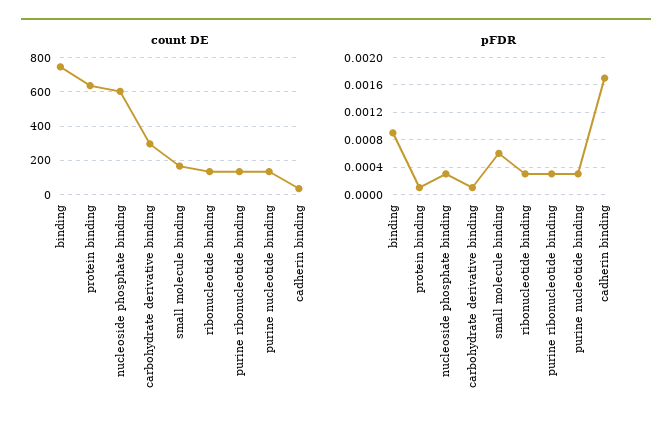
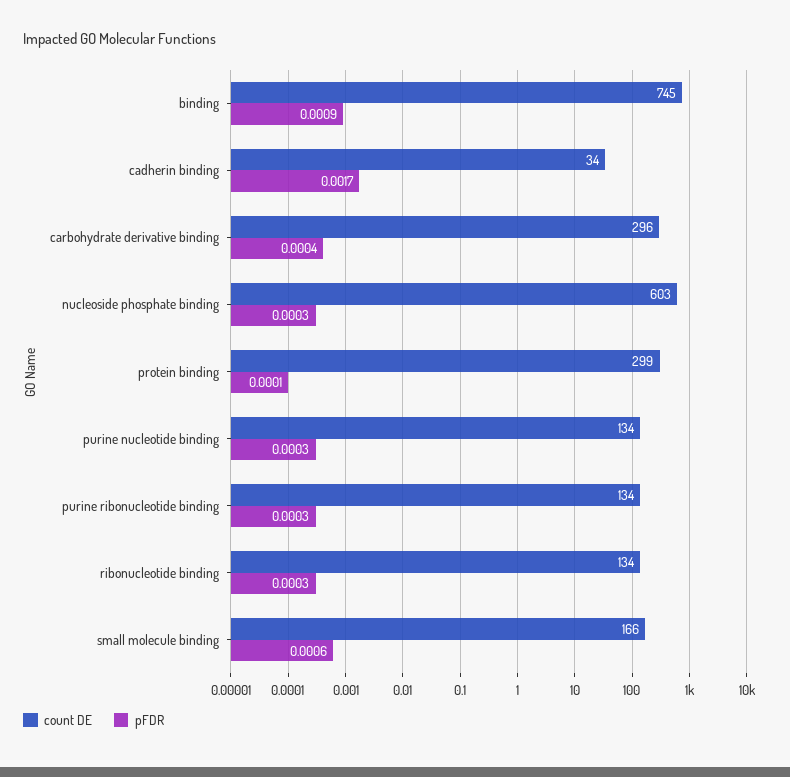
  {
    "count DE": {
      "binding": 745,
-     "protein binding": 650,
+     "protein binding": 299,
      "nucleoside phosphate binding": 603,
      "carbohydrate derivative binding": 296,
      "small molecule binding": 166,
      "ribonucleotide binding": 134,
      "purine ribonucleotide binding": 134,
      "purine nucleotide binding": 134,
      "cadherin binding": 34
    },
    "pFDR": {
      "binding": 0.0009,
      "protein binding": 0.0001,
      "nucleoside phosphate binding": 0.0003,
-     "carbohydrate derivative binding": 0.0001,
+     "carbohydrate derivative binding": 0.0004,
      "small molecule binding": 0.0006,
      "ribonucleotide binding": 0.0003,
      "purine ribonucleotide binding": 0.0003,
      "purine nucleotide binding": 0.0003,
      "cadherin binding": 0.0017
    }
  }

